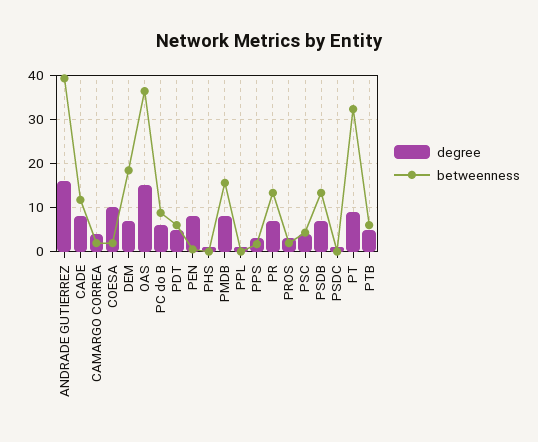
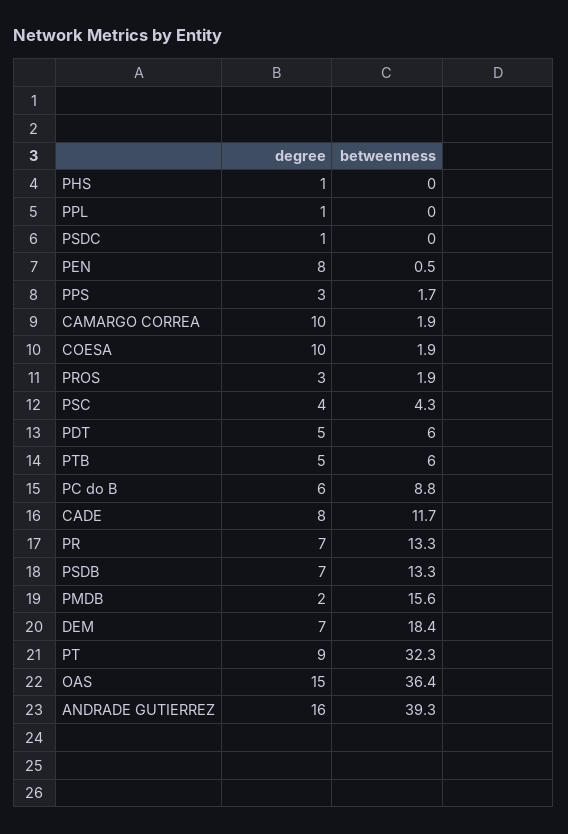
  {
    "degree": {
      "ANDRADE GUTIERREZ": 16,
      "CADE": 8,
-     "CAMARGO CORREA": 4,
+     "CAMARGO CORREA": 10,
      "COESA": 10,
      "DEM": 7,
      "OAS": 15,
      "PC do B": 6,
      "PDT": 5,
      "PEN": 8,
      "PHS": 1,
-     "PMDB": 8,
+     "PMDB": 2,
      "PPL": 1,
      "PPS": 3,
      "PR": 7,
      "PROS": 3,
      "PSC": 4,
      "PSDB": 7,
      "PSDC": 1,
      "PT": 9,
      "PTB": 5
    },
    "betweenness": {
      "ANDRADE GUTIERREZ": 39.3,
      "CADE": 11.7,
      "CAMARGO CORREA": 1.9,
      "COESA": 1.9,
      "DEM": 18.4,
      "OAS": 36.4,
      "PC do B": 8.8,
      "PDT": 6,
      "PEN": 0.5,
      "PHS": 0,
      "PMDB": 15.6,
      "PPL": 0,
      "PPS": 1.7,
      "PR": 13.3,
      "PROS": 1.9,
      "PSC": 4.3,
      "PSDB": 13.3,
      "PSDC": 0,
      "PT": 32.3,
      "PTB": 6
    }
  }

